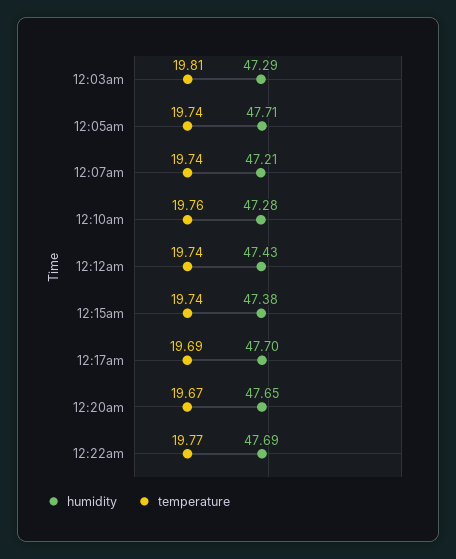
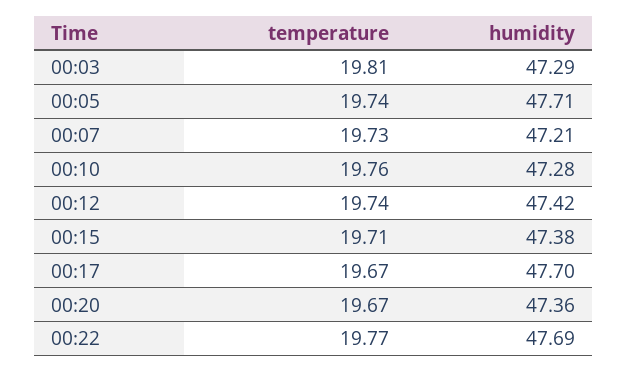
  {
    "humidity": {
      "12:03am": 47.29,
      "12:05am": 47.71,
      "12:07am": 47.21,
      "12:10am": 47.28,
-     "12:12am": 47.43,
+     "12:12am": 47.42,
      "12:15am": 47.38,
      "12:17am": 47.7,
-     "12:20am": 47.65,
+     "12:20am": 47.36,
      "12:22am": 47.69
    },
    "temperature": {
      "12:03am": 19.81,
      "12:05am": 19.74,
-     "12:07am": 19.74,
+     "12:07am": 19.73,
      "12:10am": 19.76,
      "12:12am": 19.74,
-     "12:15am": 19.74,
+     "12:15am": 19.71,
-     "12:17am": 19.69,
+     "12:17am": 19.67,
      "12:20am": 19.67,
      "12:22am": 19.77
    }
  }

